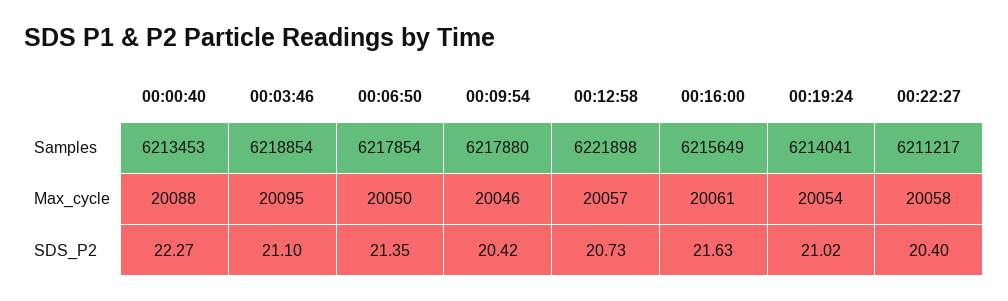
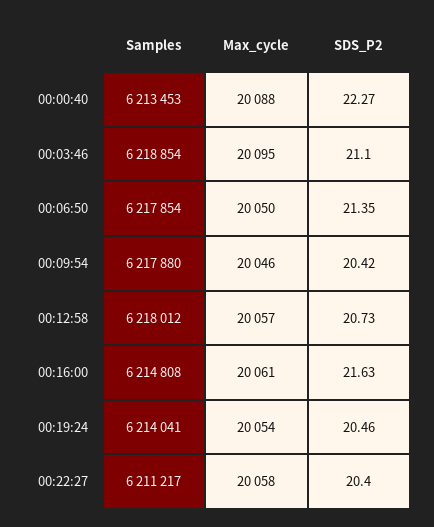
  {
    "00:00:40": {
      "Samples": 6213453,
      "Max_cycle": 20088,
      "SDS_P2": 22.27
    },
    "00:03:46": {
      "Samples": 6218854,
      "Max_cycle": 20095,
      "SDS_P2": 21.1
    },
    "00:06:50": {
      "Samples": 6217854,
      "Max_cycle": 20050,
      "SDS_P2": 21.35
    },
    "00:09:54": {
      "Samples": 6217880,
      "Max_cycle": 20046,
      "SDS_P2": 20.42
    },
    "00:12:58": {
-     "Samples": 6221898,
+     "Samples": 6218012,
      "Max_cycle": 20057,
      "SDS_P2": 20.73
    },
    "00:16:00": {
-     "Samples": 6215649,
+     "Samples": 6214808,
      "Max_cycle": 20061,
      "SDS_P2": 21.63
    },
    "00:19:24": {
      "Samples": 6214041,
      "Max_cycle": 20054,
-     "SDS_P2": 21.02
+     "SDS_P2": 20.46
    },
    "00:22:27": {
      "Samples": 6211217,
      "Max_cycle": 20058,
      "SDS_P2": 20.4
    }
  }

